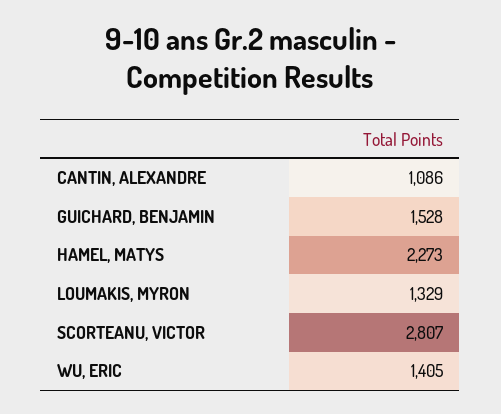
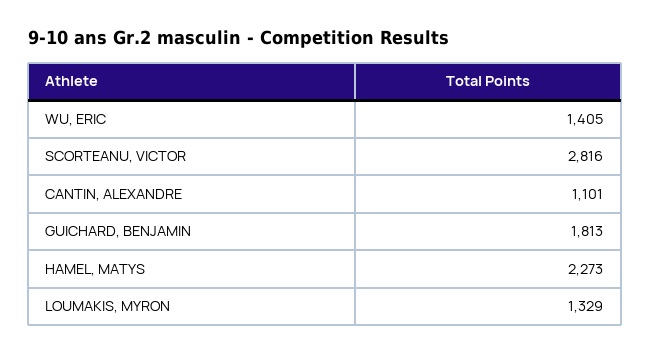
  {
-   "CANTIN, ALEXANDRE": 1086,
+   "CANTIN, ALEXANDRE": 1101,
-   "GUICHARD, BENJAMIN": 1528,
+   "GUICHARD, BENJAMIN": 1813,
    "HAMEL, MATYS": 2273,
    "LOUMAKIS, MYRON": 1329,
-   "SCORTEANU, VICTOR": 2807,
+   "SCORTEANU, VICTOR": 2816,
    "WU, ERIC": 1405
  }

